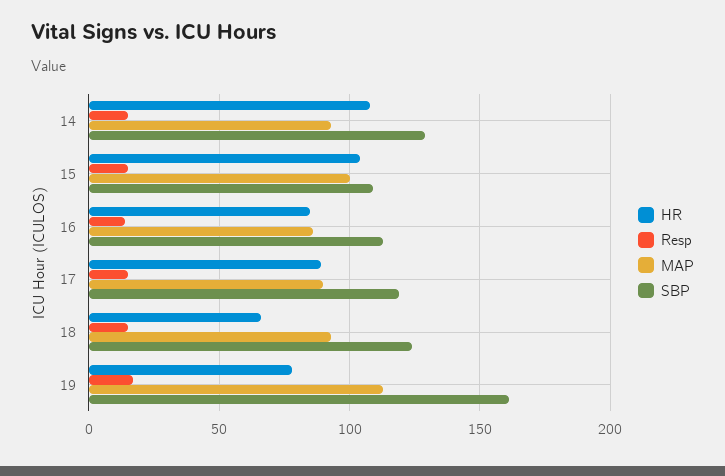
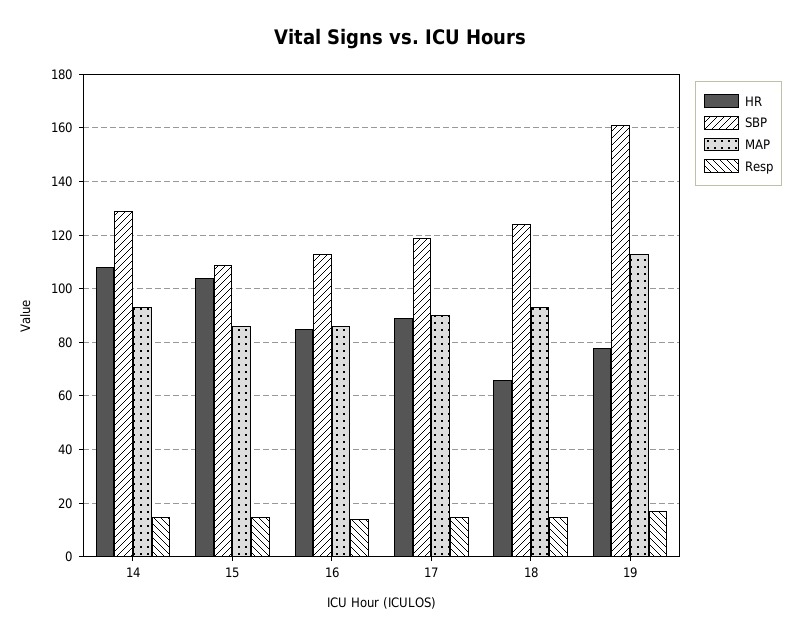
  {
    "HR": {
      "14": 110,
      "15": 105,
      "16": 85,
      "17": 90,
      "18": 65,
      "19": 80
    },
    "Resp": {
      "14": 15,
      "15": 15,
      "16": 15,
      "17": 15,
      "18": 15,
      "19": 15
    },
    "MAP": {
      "14": 95,
-     "15": 100,
+     "15": 85,
      "16": 85,
      "17": 90,
      "18": 95,
      "19": 115
    },
    "SBP": {
      "14": 130,
      "15": 110,
      "16": 115,
      "17": 120,
      "18": 125,
      "19": 160
    }
  }

